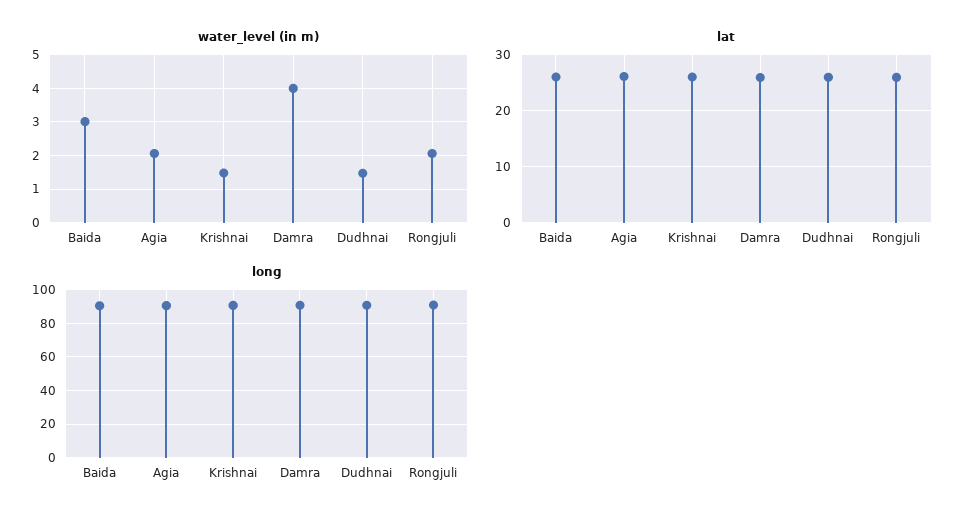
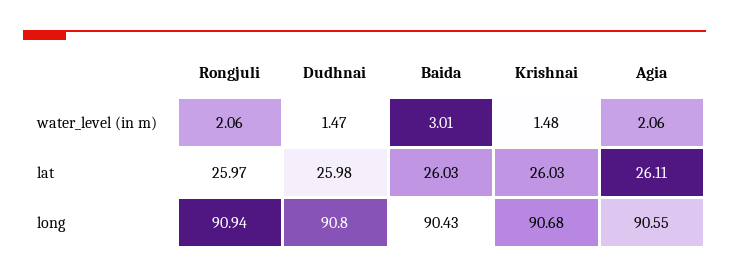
  {
    "water_level (in m)": {
      "Baida": 3.01,
      "Agia": 2.06,
      "Krishnai": 1.48,
-     "Damra": 4,
      "Dudhnai": 1.47,
      "Rongjuli": 2.06
    },
    "lat": {
      "Baida": 26.03,
      "Agia": 26.11,
      "Krishnai": 26.03,
-     "Damra": 26,
      "Dudhnai": 25.98,
      "Rongjuli": 25.97
    },
    "long": {
      "Baida": 90.43,
      "Agia": 90.55,
      "Krishnai": 90.68,
-     "Damra": 90,
      "Dudhnai": 90.8,
      "Rongjuli": 90.94
    }
  }

